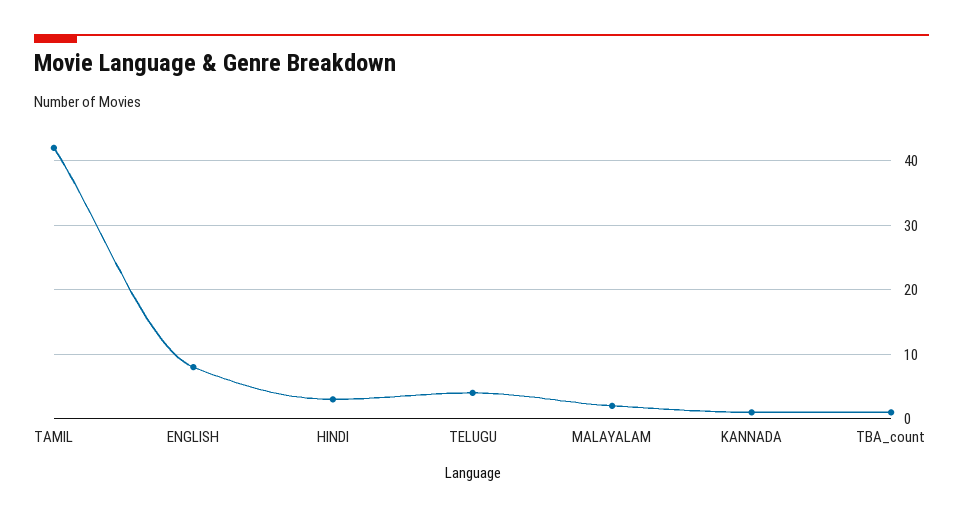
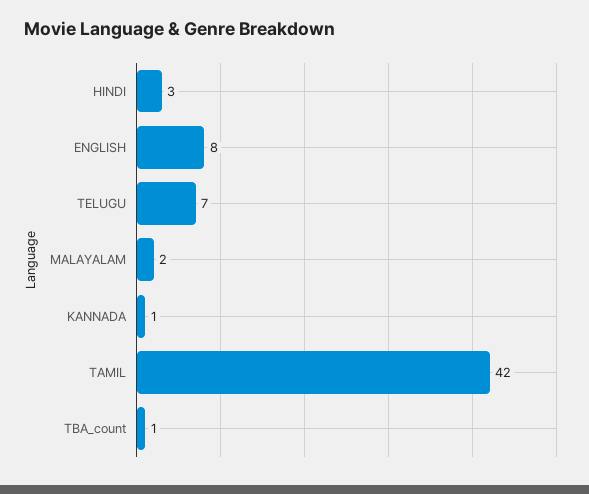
  {
    "TAMIL": 42,
    "ENGLISH": 8,
    "HINDI": 3,
-   "TELUGU": 4,
+   "TELUGU": 7,
    "MALAYALAM": 2,
    "KANNADA": 1,
    "TBA_count": 1
  }

